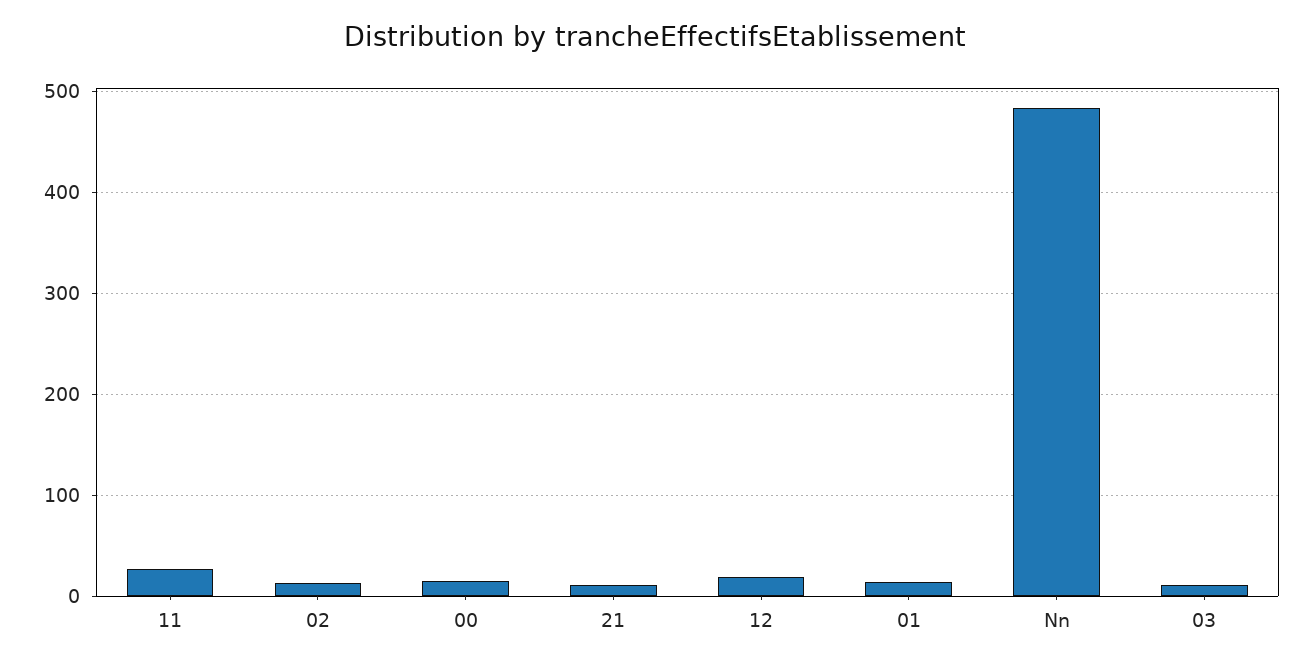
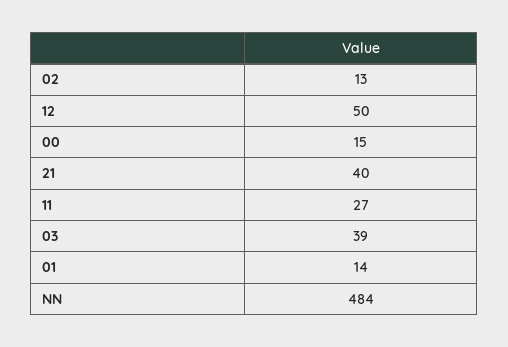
  {
    "11": 27,
    "02": 13,
    "00": 15,
-   "21": 10,
+   "21": 40,
-   "12": 20,
+   "12": 50,
    "01": 14,
    "Nn": 484,
-   "03": 10
+   "03": 39
  }

